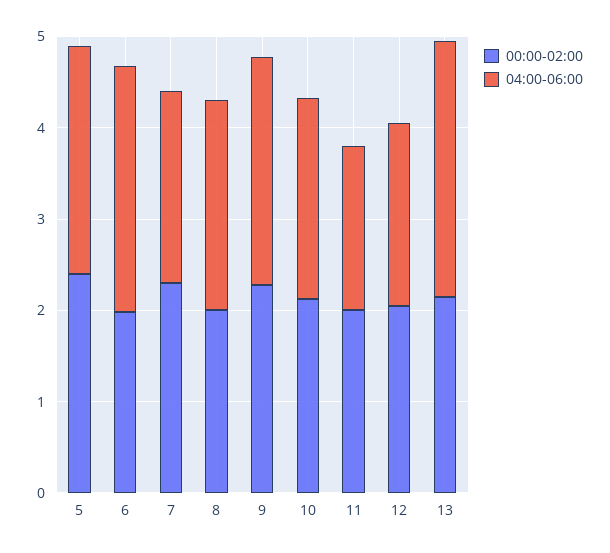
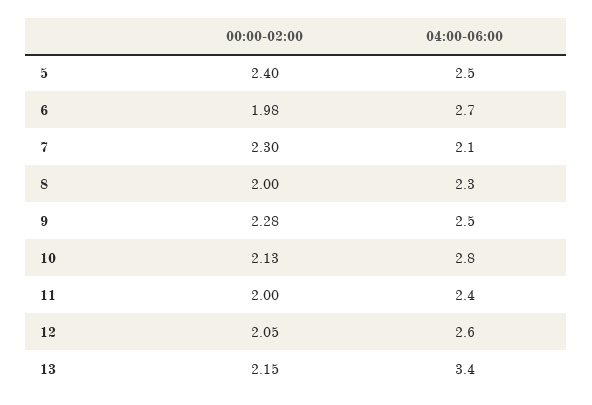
  {
    "00:00-02:00": {
      "5": 2.4,
      "6": 1.98,
      "7": 2.3,
      "8": 2,
      "9": 2.28,
      "10": 2.13,
      "11": 2,
      "12": 2.05,
      "13": 2.15
    },
    "04:00-06:00": {
      "5": 2.5,
      "6": 2.7,
      "7": 2.1,
      "8": 2.3,
      "9": 2.5,
-     "10": 2.2,
+     "10": 2.8,
-     "11": 1.8,
+     "11": 2.4,
-     "12": 2,
+     "12": 2.6,
-     "13": 2.8
+     "13": 3.4
    }
  }

